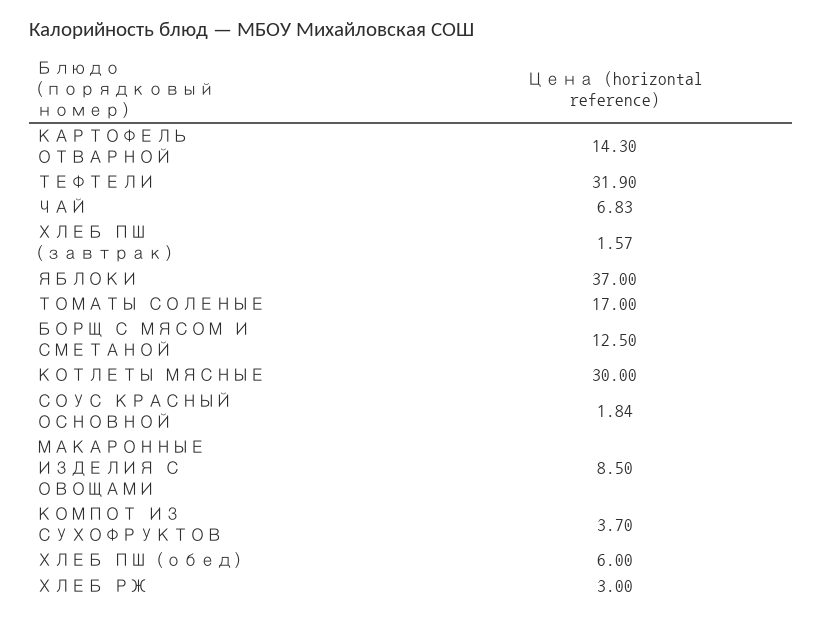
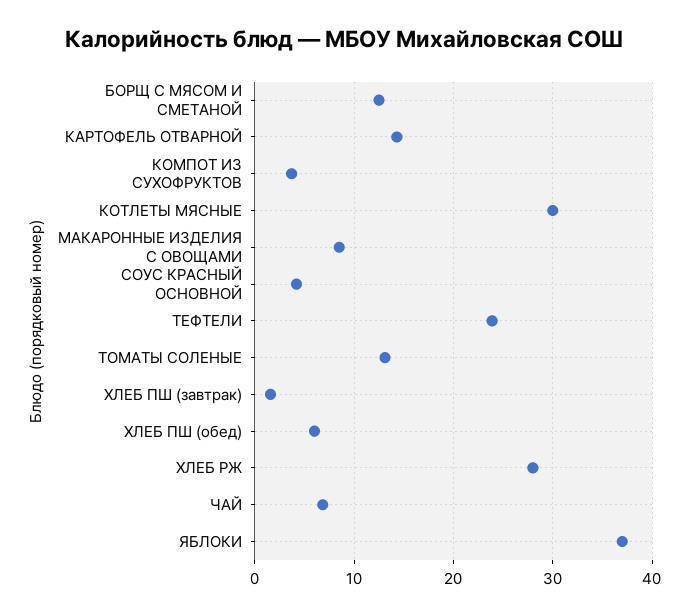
  {
    "КАРТОФЕЛЬ ОТВАРНОЙ": 14.3,
-   "ТЕФТЕЛИ": 31.9,
+   "ТЕФТЕЛИ": 24,
    "ЧАЙ": 6.83,
    "ХЛЕБ ПШ (завтрак)": 1.57,
    "ЯБЛОКИ": 37,
-   "ТОМАТЫ СОЛЕНЫЕ": 17,
+   "ТОМАТЫ СОЛЕНЫЕ": 13,
    "БОРЩ С МЯСОМ И СМЕТАНОЙ": 12.5,
    "КОТЛЕТЫ МЯСНЫЕ": 30,
-   "СОУС КРАСНЫЙ ОСНОВНОЙ": 1.84,
+   "СОУС КРАСНЫЙ ОСНОВНОЙ": 4,
    "МАКАРОННЫЕ ИЗДЕЛИЯ С ОВОЩАМИ": 8.5,
    "КОМПОТ ИЗ СУХОФРУКТОВ": 3.7,
    "ХЛЕБ ПШ (обед)": 6,
-   "ХЛЕБ РЖ": 3
+   "ХЛЕБ РЖ": 28
  }

